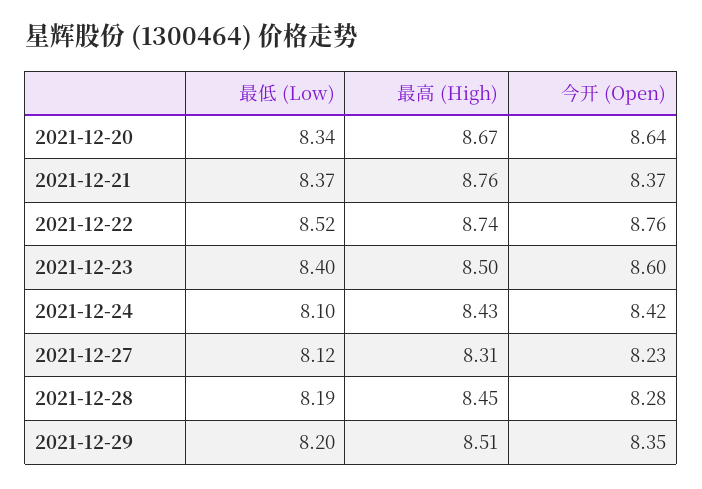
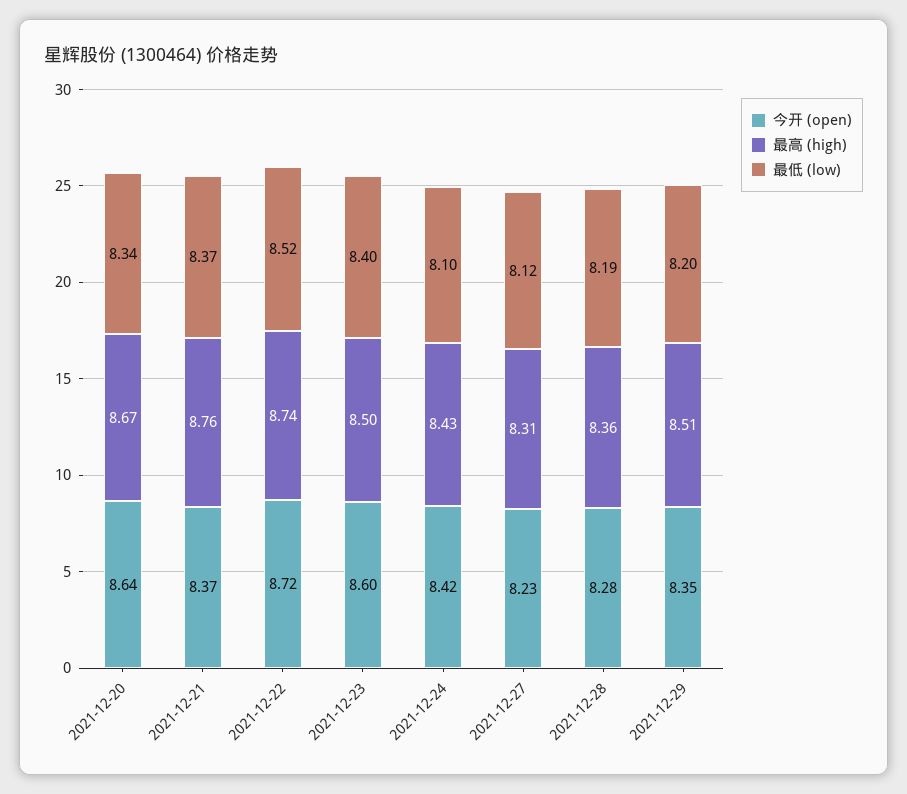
  {
    "最低 (Low)": {
      "2021-12-20": 8.34,
      "2021-12-21": 8.37,
      "2021-12-22": 8.52,
      "2021-12-23": 8.4,
      "2021-12-24": 8.1,
      "2021-12-27": 8.12,
      "2021-12-28": 8.19,
      "2021-12-29": 8.2
    },
    "最高 (High)": {
      "2021-12-20": 8.67,
      "2021-12-21": 8.76,
      "2021-12-22": 8.74,
      "2021-12-23": 8.5,
      "2021-12-24": 8.43,
      "2021-12-27": 8.31,
-     "2021-12-28": 8.45,
+     "2021-12-28": 8.36,
      "2021-12-29": 8.51
    },
    "今开 (Open)": {
      "2021-12-20": 8.64,
      "2021-12-21": 8.37,
-     "2021-12-22": 8.76,
+     "2021-12-22": 8.72,
      "2021-12-23": 8.6,
      "2021-12-24": 8.42,
      "2021-12-27": 8.23,
      "2021-12-28": 8.28,
      "2021-12-29": 8.35
    }
  }

